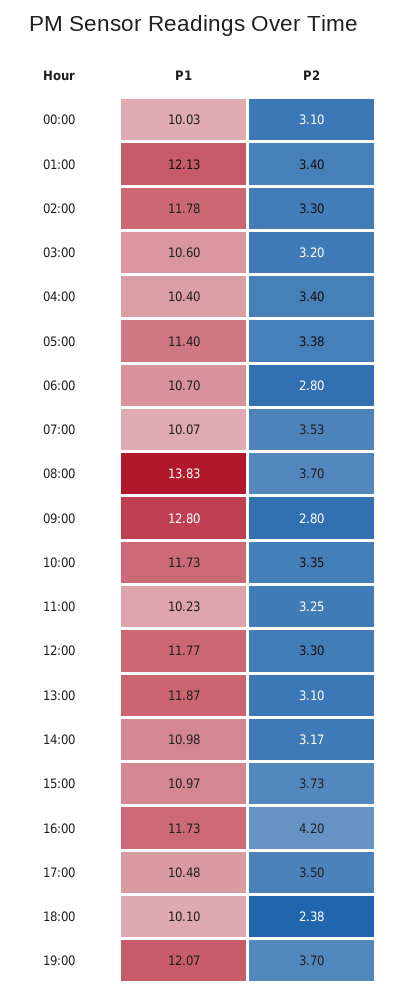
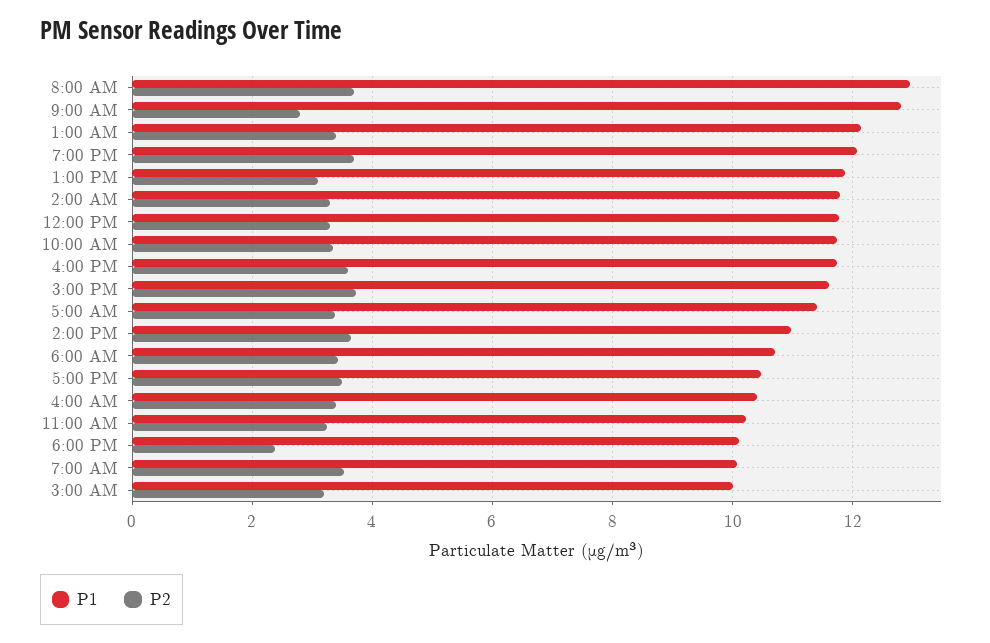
  {
    "P1": {
-     "00:00": 10.03,
      "01:00": 12.13,
      "02:00": 11.78,
-     "03:00": 10.6,
+     "03:00": 10,
      "04:00": 10.4,
      "05:00": 11.4,
      "06:00": 10.7,
      "07:00": 10.07,
-     "08:00": 13.83,
+     "08:00": 13,
      "09:00": 12.8,
      "10:00": 11.73,
      "11:00": 10.23,
      "12:00": 11.77,
      "13:00": 11.87,
      "14:00": 10.98,
-     "15:00": 10.97,
+     "15:00": 11.6,
      "16:00": 11.73,
      "17:00": 10.48,
      "18:00": 10.1,
      "19:00": 12.07
    },
    "P2": {
-     "00:00": 3.1,
      "01:00": 3.4,
      "02:00": 3.3,
      "03:00": 3.2,
      "04:00": 3.4,
      "05:00": 3.38,
-     "06:00": 2.8,
+     "06:00": 3.4,
      "07:00": 3.53,
      "08:00": 3.7,
      "09:00": 2.8,
      "10:00": 3.35,
      "11:00": 3.25,
      "12:00": 3.3,
      "13:00": 3.1,
-     "14:00": 3.17,
+     "14:00": 3.6,
      "15:00": 3.73,
-     "16:00": 4.2,
+     "16:00": 3.6,
      "17:00": 3.5,
      "18:00": 2.38,
      "19:00": 3.7
    }
  }

